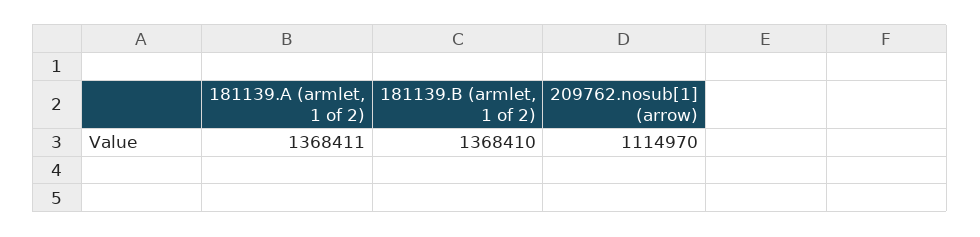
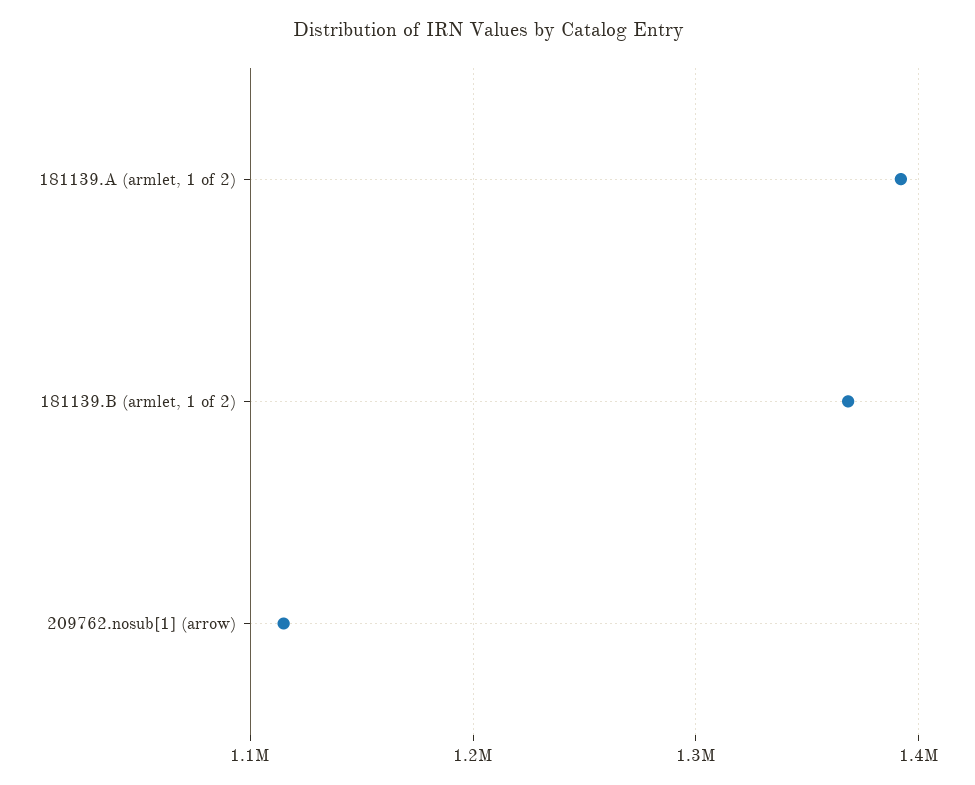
  {
-   "181139.A (armlet, 1 of 2)": 1368411,
+   "181139.A (armlet, 1 of 2)": 1390000,
    "181139.B (armlet, 1 of 2)": 1368410,
    "209762.nosub[1] (arrow)": 1114970
  }

